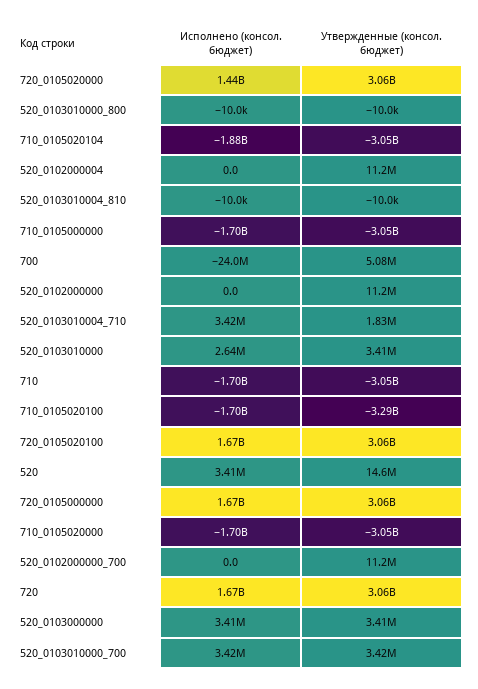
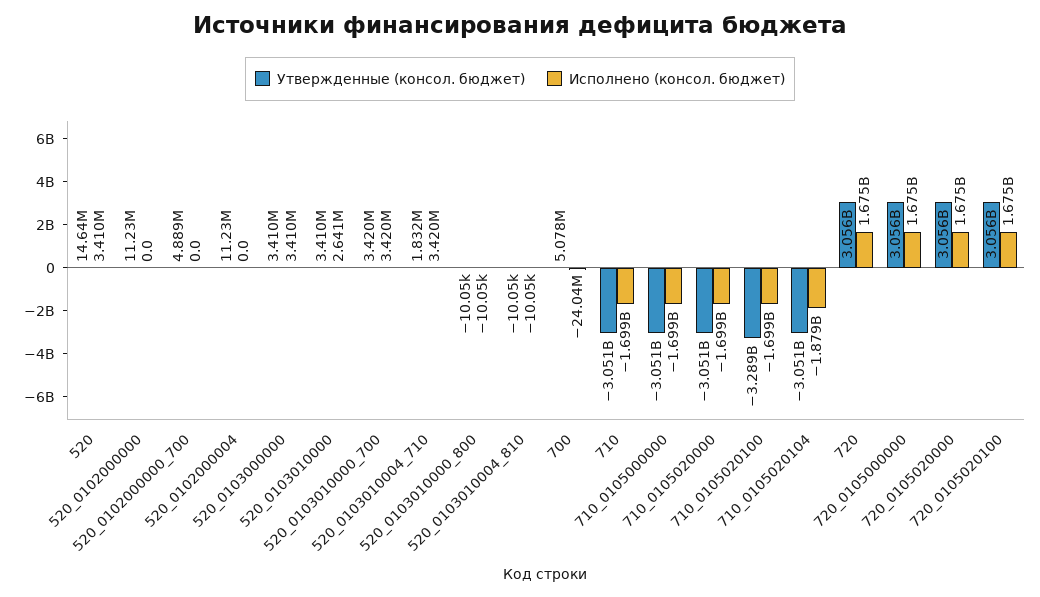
  {
    "Исполнено (консол. бюджет)": {
-     "720_0105020000": 1440000000,
+     "720_0105020000": 1675000000,
      "520_0103010000_800": -10050,
      "710_0105020104": -1879000000,
      "520_0102000004": 0,
      "520_0103010004_810": -10050,
      "710_0105000000": -1699000000,
      "700": -24040000,
      "520_0102000000": 0,
      "520_0103010004_710": 3420000,
      "520_0103010000": 2641000,
      "710": -1699000000,
      "710_0105020100": -1699000000,
      "720_0105020100": 1675000000,
      "520": 3410000,
      "720_0105000000": 1675000000,
      "710_0105020000": -1699000000,
      "520_0102000000_700": 0,
      "720": 1675000000,
      "520_0103000000": 3410000,
      "520_0103010000_700": 3420000
    },
    "Утвержденные (консол. бюджет)": {
      "720_0105020000": 3056000000,
      "520_0103010000_800": -10050,
      "710_0105020104": -3051000000,
      "520_0102000004": 11230000,
      "520_0103010004_810": -10050,
      "710_0105000000": -3051000000,
      "700": 5078000,
      "520_0102000000": 11230000,
      "520_0103010004_710": 1832000,
      "520_0103010000": 3410000,
      "710": -3051000000,
      "710_0105020100": -3289000000,
      "720_0105020100": 3056000000,
      "520": 14640000,
      "720_0105000000": 3056000000,
      "710_0105020000": -3051000000,
-     "520_0102000000_700": 11200000,
+     "520_0102000000_700": 4889000,
      "720": 3056000000,
      "520_0103000000": 3410000,
      "520_0103010000_700": 3420000
    }
  }

